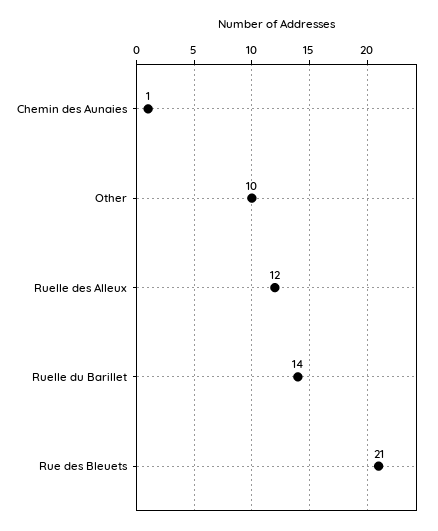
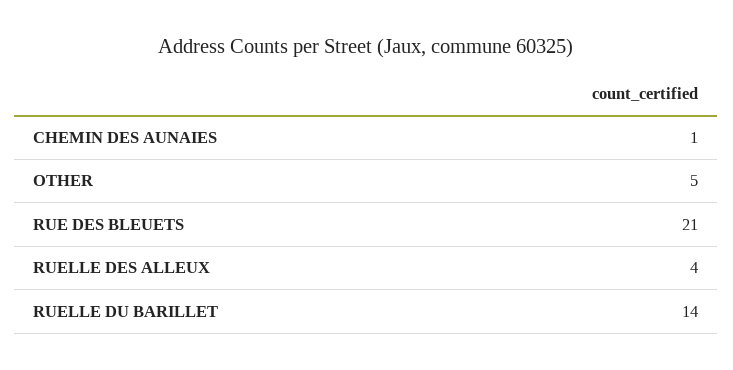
  {
    "Chemin des Aunaies": 1,
-   "Other": 10,
+   "Other": 5,
-   "Ruelle des Alleux": 12,
+   "Ruelle des Alleux": 4,
    "Ruelle du Barillet": 14,
    "Rue des Bleuets": 21
  }

